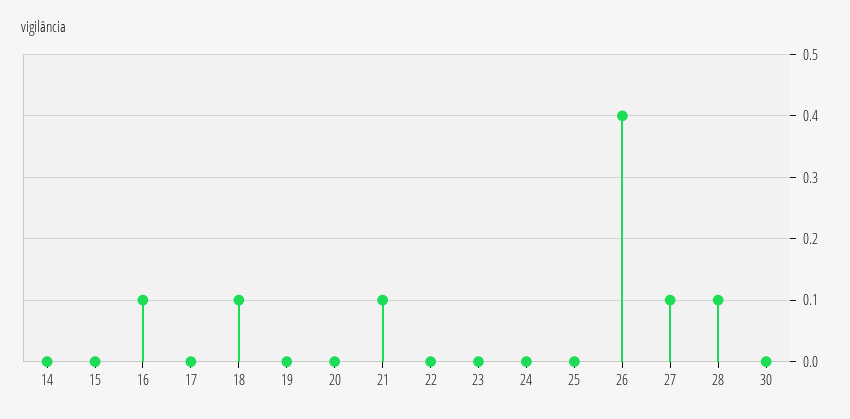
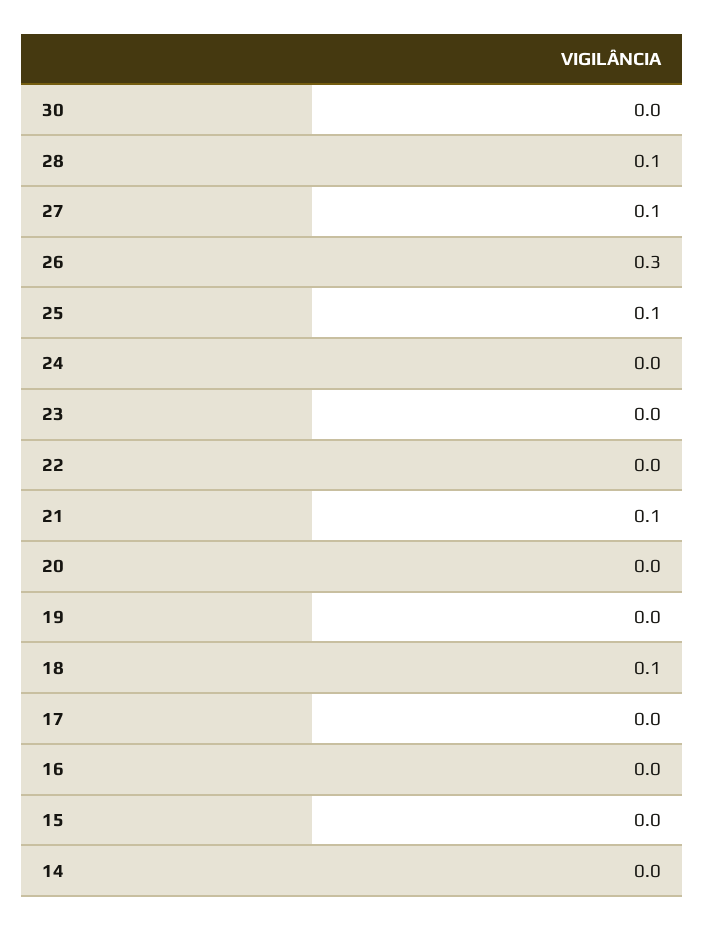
  {
    "14": 0,
    "15": 0,
-   "16": 0.1,
+   "16": 0,
    "17": 0,
    "18": 0.1,
    "19": 0,
    "20": 0,
    "21": 0.1,
    "22": 0,
    "23": 0,
    "24": 0,
-   "25": 0,
+   "25": 0.1,
-   "26": 0.4,
+   "26": 0.3,
    "27": 0.1,
    "28": 0.1,
    "30": 0
  }

